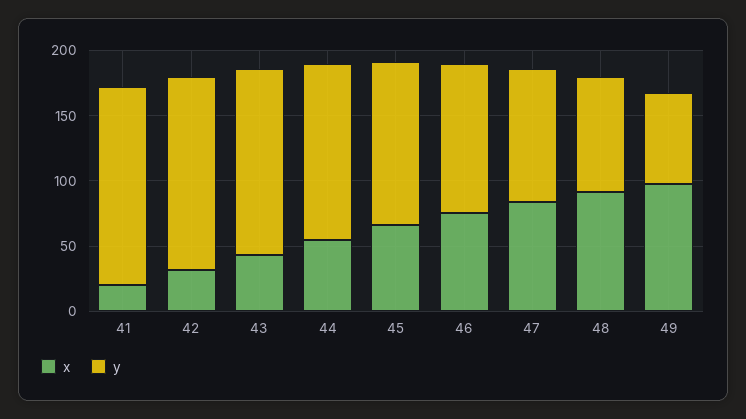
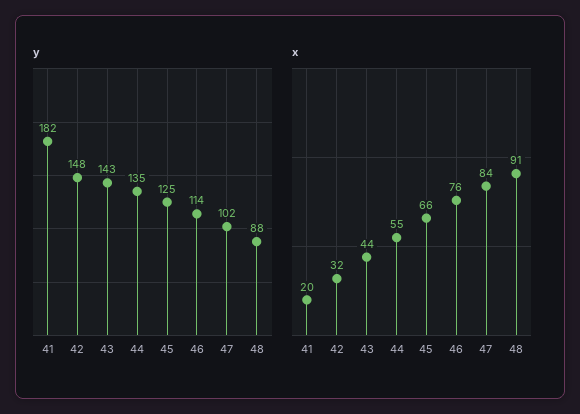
  {
    "x": {
      "41": 20,
      "42": 32,
      "43": 44,
      "44": 55,
      "45": 66,
      "46": 76,
      "47": 84,
-     "48": 91,
+     "48": 91
-     "49": 100
    },
    "y": {
-     "41": 150,
+     "41": 182,
      "42": 148,
      "43": 143,
      "44": 135,
      "45": 125,
      "46": 114,
      "47": 102,
-     "48": 88,
+     "48": 88
-     "49": 70
    }
  }

